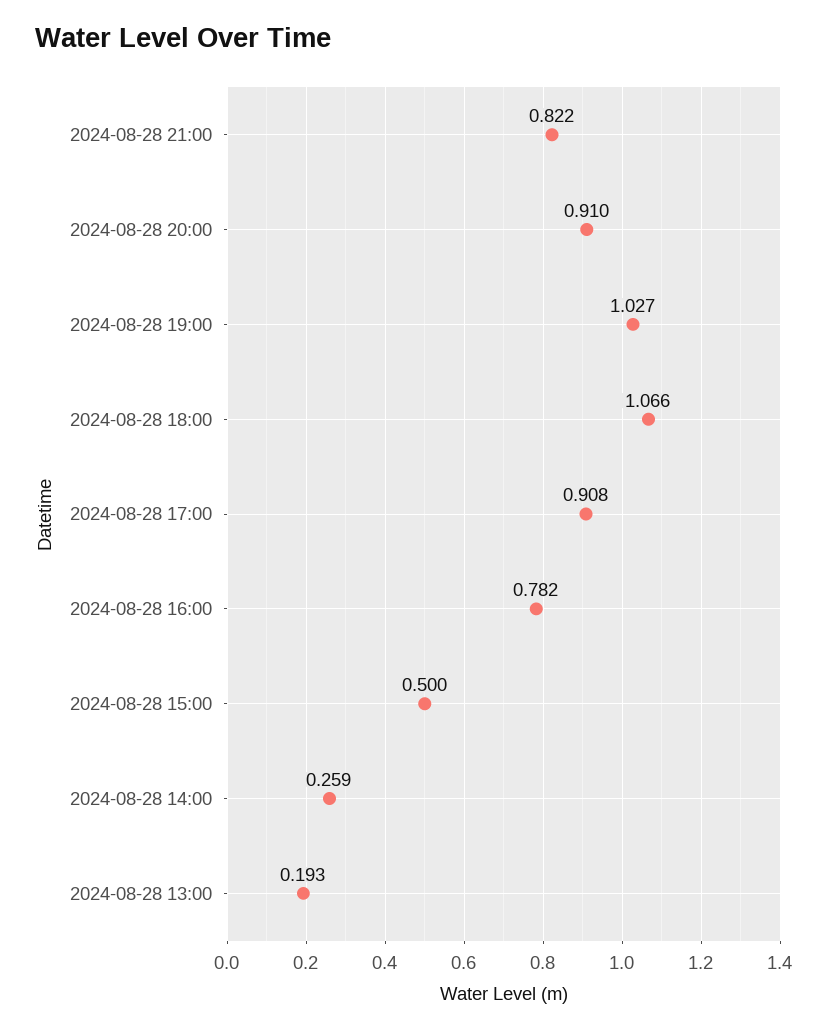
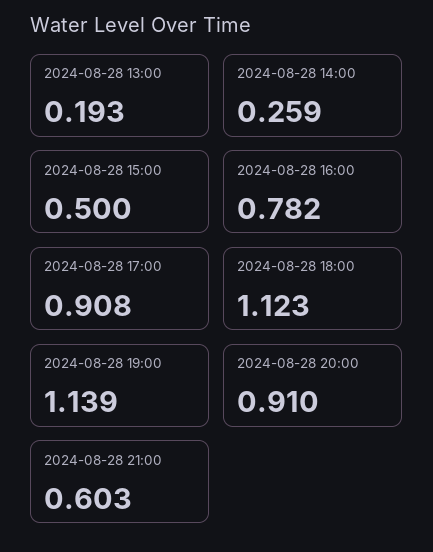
  {
-   "2024-08-28 21:00": 0.822,
+   "2024-08-28 21:00": 0.603,
    "2024-08-28 20:00": 0.91,
-   "2024-08-28 19:00": 1.027,
+   "2024-08-28 19:00": 1.139,
-   "2024-08-28 18:00": 1.066,
+   "2024-08-28 18:00": 1.123,
    "2024-08-28 17:00": 0.908,
    "2024-08-28 16:00": 0.782,
    "2024-08-28 15:00": 0.5,
    "2024-08-28 14:00": 0.259,
    "2024-08-28 13:00": 0.193
  }

